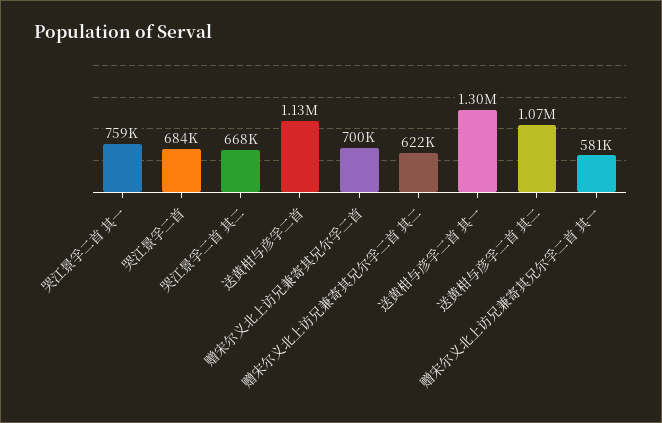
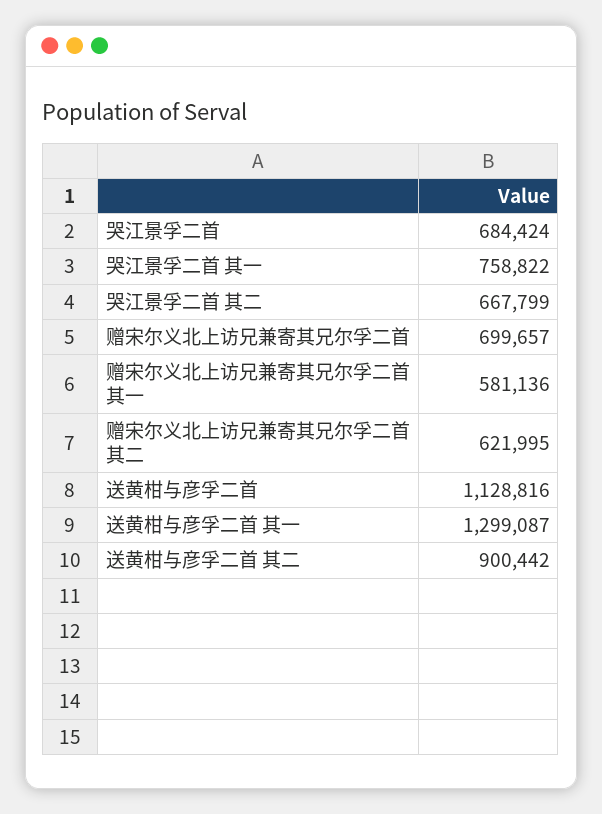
  {
    "哭江景孚二首 其一": 758822,
    "哭江景孚二首": 684424,
    "哭江景孚二首 其二": 667799,
    "送黄柑与彦孚二首": 1128816,
    "赠宋尔义北上访兄兼寄其兄尔孚二首": 699657,
    "赠宋尔义北上访兄兼寄其兄尔孚二首 其二": 621995,
    "送黄柑与彦孚二首 其一": 1299087,
-   "送黄柑与彦孚二首 其二": 1070000,
+   "送黄柑与彦孚二首 其二": 900442,
    "赠宋尔义北上访兄兼寄其兄尔孚二首 其一": 581136
  }

